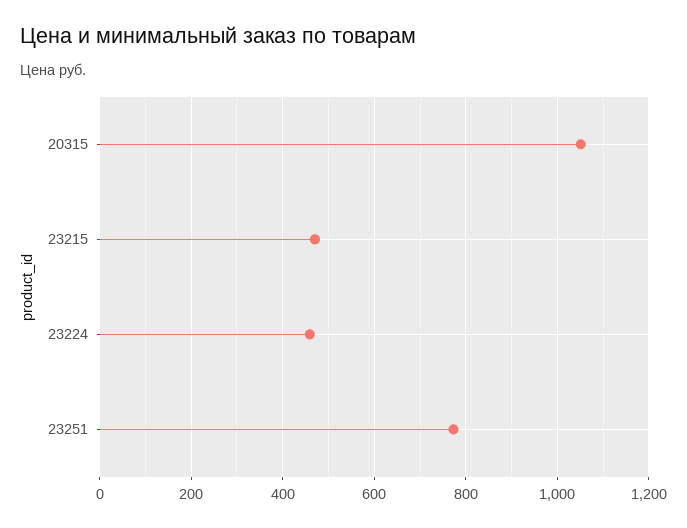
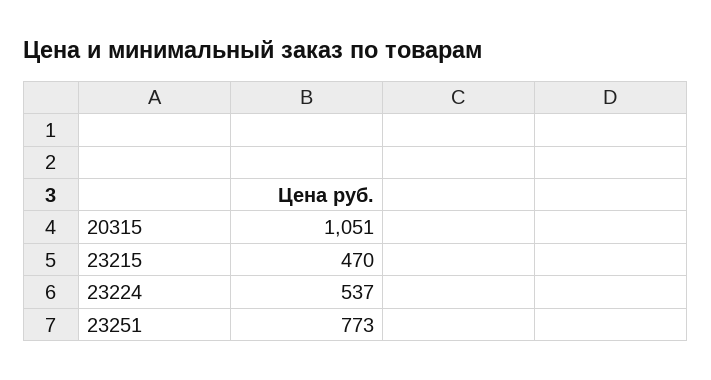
  {
    "20315": 1051,
    "23215": 470,
-   "23224": 460,
+   "23224": 537,
    "23251": 773
  }

